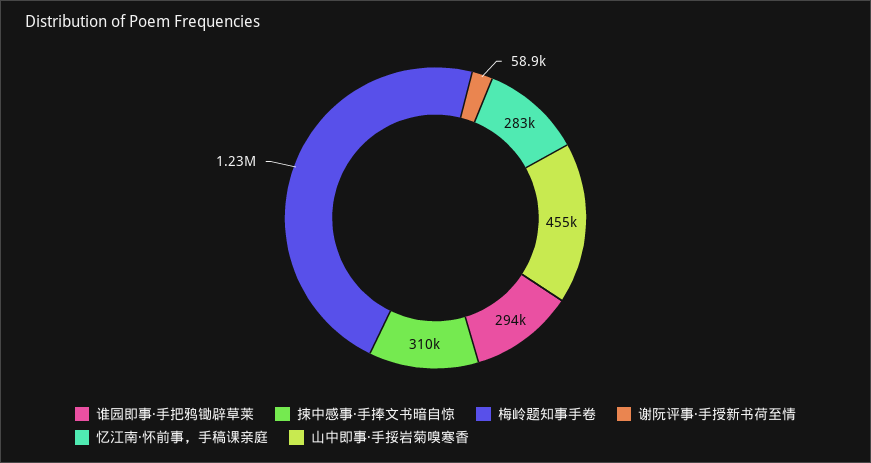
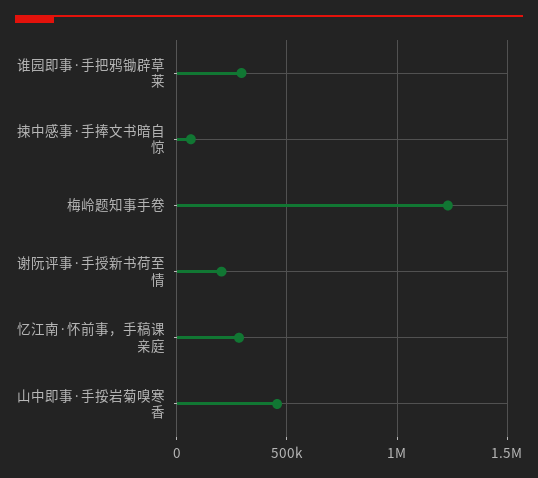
  {
    "谁园即事·手把鸦锄辟草莱": 294000,
-   "捒中感事·手捧文书暗自惊": 310000,
+   "捒中感事·手捧文书暗自惊": 50000,
    "梅岭题知事手卷": 1230000,
-   "谢阮评事·手授新书荷至情": 58900,
+   "谢阮评事·手授新书荷至情": 200000,
    "忆江南·怀前事，手稿课亲庭": 283000,
    "山中即事·手挼岩菊嗅寒香": 455000
  }

